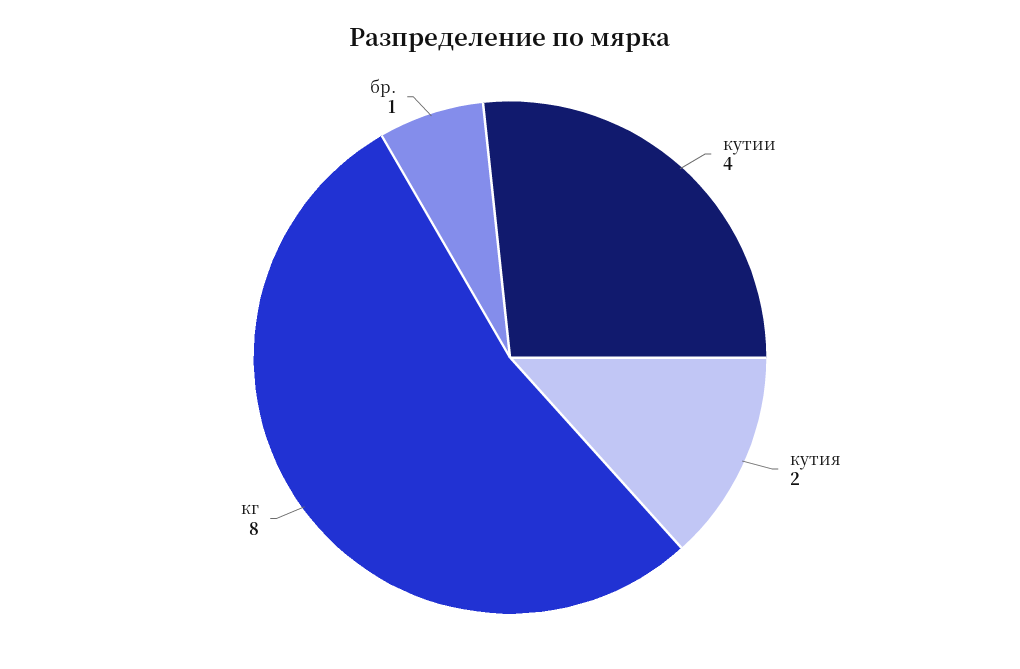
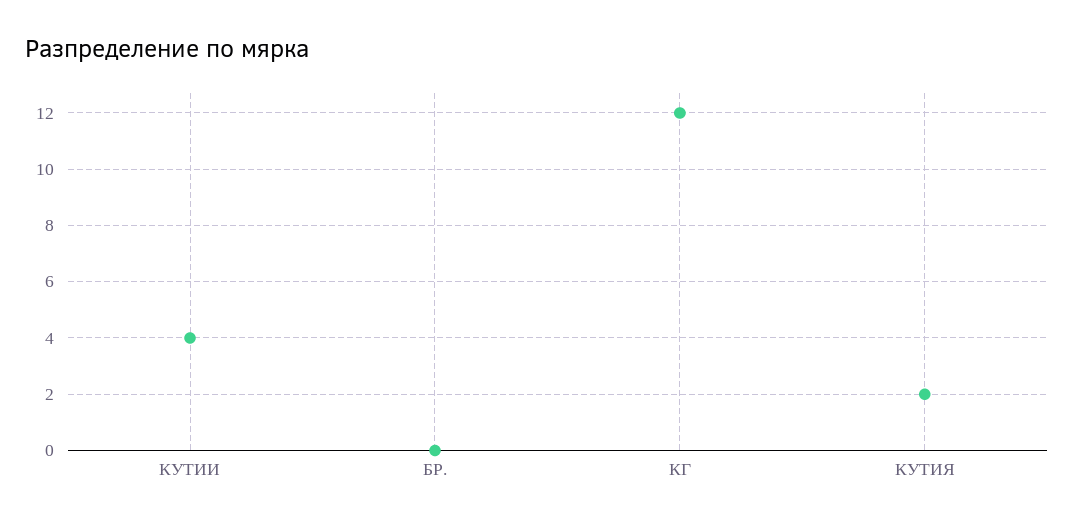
  {
    "кутии": 4,
    "кутия": 2,
-   "кг": 8,
+   "кг": 12,
-   "бр.": 1
+   "бр.": 0
  }

